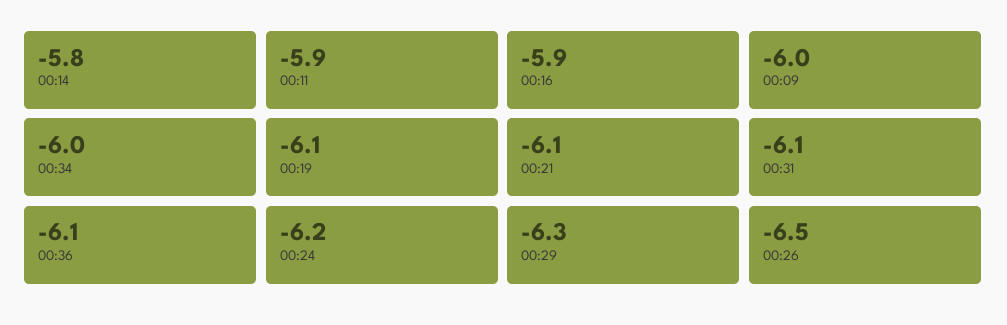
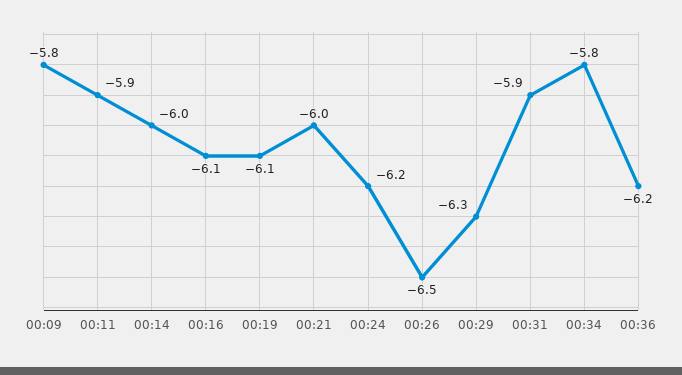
  {
-   "00:14": -5.8,
+   "00:14": -6,
    "00:11": -5.9,
-   "00:16": -5.9,
+   "00:16": -6.1,
-   "00:09": -6,
+   "00:09": -5.8,
-   "00:34": -6,
+   "00:34": -5.8,
    "00:19": -6.1,
-   "00:21": -6.1,
+   "00:21": -6,
-   "00:31": -6.1,
+   "00:31": -5.9,
-   "00:36": -6.1,
+   "00:36": -6.2,
    "00:24": -6.2,
    "00:29": -6.3,
    "00:26": -6.5
  }

